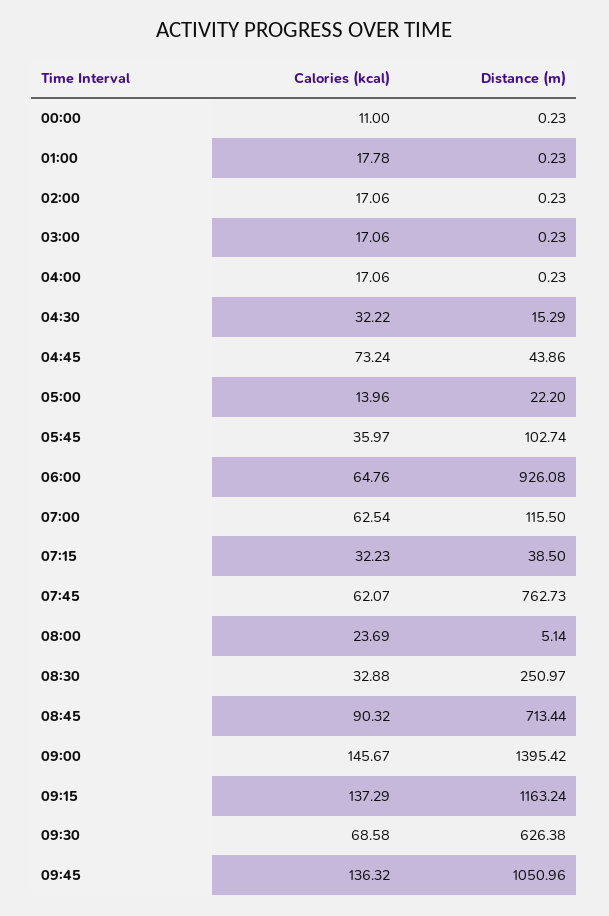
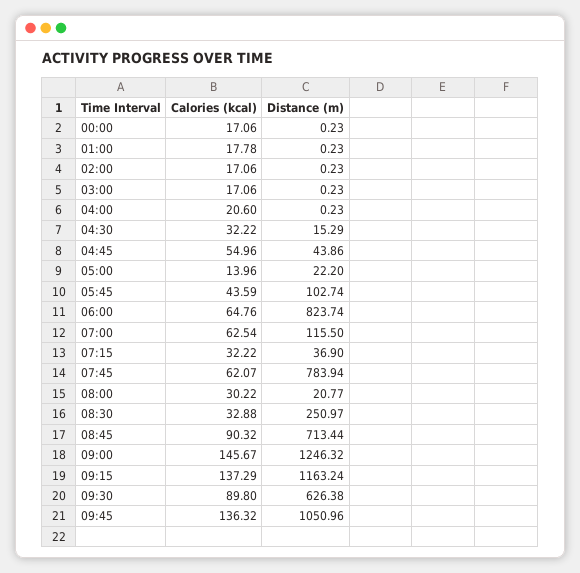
  {
    "Calories (kcal)": {
-     "00:00": 11,
+     "00:00": 17.06,
      "01:00": 17.78,
      "02:00": 17.06,
      "03:00": 17.06,
-     "04:00": 17.06,
+     "04:00": 20.6,
      "04:30": 32.22,
-     "04:45": 73.24,
+     "04:45": 54.96,
      "05:00": 13.96,
-     "05:45": 35.97,
+     "05:45": 43.59,
      "06:00": 64.76,
      "07:00": 62.54,
-     "07:15": 32.23,
+     "07:15": 32.22,
      "07:45": 62.07,
-     "08:00": 23.69,
+     "08:00": 30.22,
      "08:30": 32.88,
      "08:45": 90.32,
      "09:00": 145.67,
      "09:15": 137.29,
-     "09:30": 68.58,
+     "09:30": 89.8,
      "09:45": 136.32
    },
    "Distance (m)": {
      "00:00": 0.23,
      "01:00": 0.23,
      "02:00": 0.23,
      "03:00": 0.23,
      "04:00": 0.23,
      "04:30": 15.29,
      "04:45": 43.86,
      "05:00": 22.2,
      "05:45": 102.74,
-     "06:00": 926.08,
+     "06:00": 823.74,
      "07:00": 115.5,
-     "07:15": 38.5,
+     "07:15": 36.9,
-     "07:45": 762.73,
+     "07:45": 783.94,
-     "08:00": 5.14,
+     "08:00": 20.77,
      "08:30": 250.97,
      "08:45": 713.44,
-     "09:00": 1395.42,
+     "09:00": 1246.32,
      "09:15": 1163.24,
      "09:30": 626.38,
      "09:45": 1050.96
    }
  }

